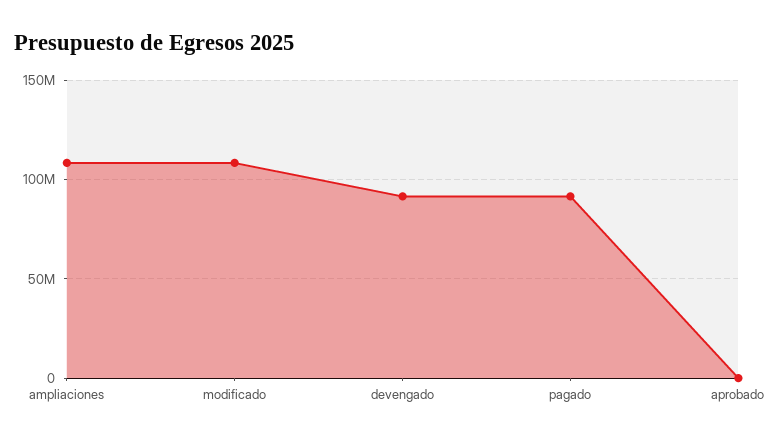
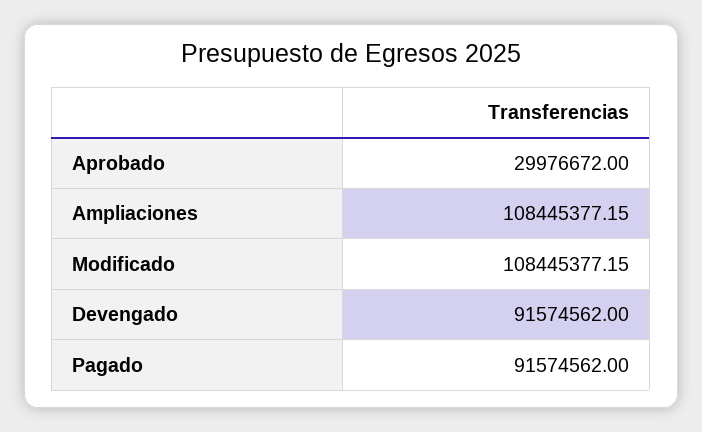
  {
    "ampliaciones": 108445377.15,
    "modificado": 108445377.15,
    "devengado": 91574562,
    "pagado": 91574562,
-   "aprobado": 0
+   "aprobado": 29976672
  }

